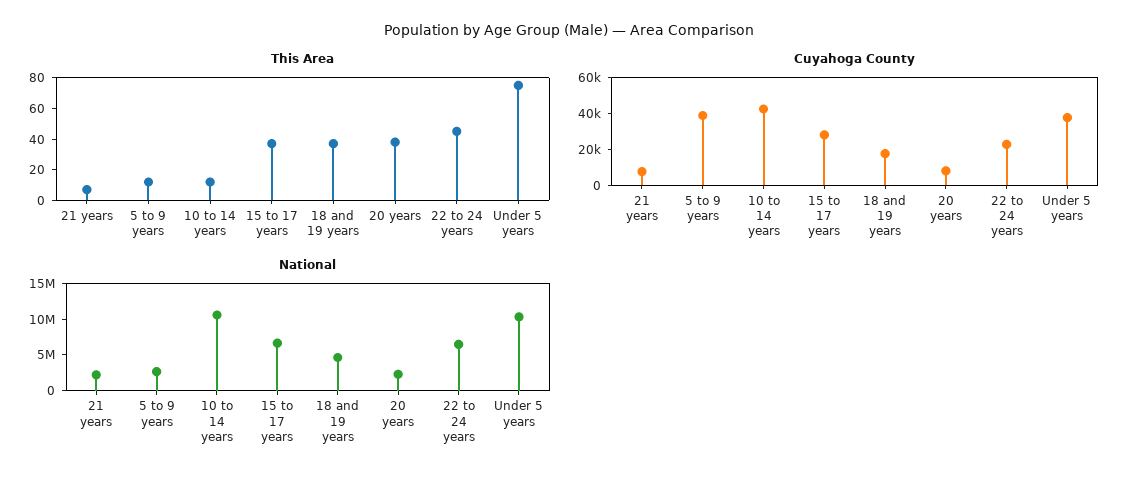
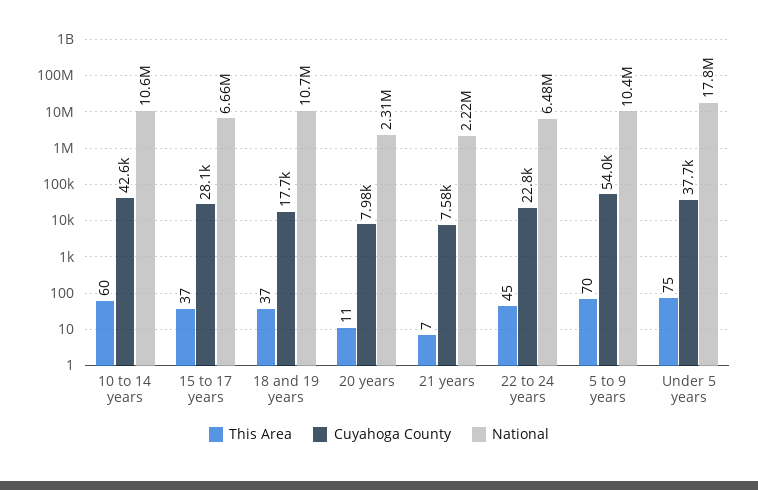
  {
    "This Area": {
      "21 years": 7,
-     "5 to 9 years": 10,
+     "5 to 9 years": 70,
-     "10 to 14 years": 10,
+     "10 to 14 years": 60,
      "15 to 17 years": 37,
      "18 and 19 years": 37,
-     "20 years": 40,
+     "20 years": 11,
      "22 to 24 years": 45,
      "Under 5 years": 75
    },
    "Cuyahoga County": {
      "21 years": 7580,
-     "5 to 9 years": 40000,
+     "5 to 9 years": 54000,
      "10 to 14 years": 42600,
      "15 to 17 years": 28100,
      "18 and 19 years": 17700,
      "20 years": 7980,
      "22 to 24 years": 22800,
      "Under 5 years": 37700
    },
    "National": {
      "21 years": 2220000,
-     "5 to 9 years": 2500000,
+     "5 to 9 years": 10400000,
      "10 to 14 years": 10600000,
      "15 to 17 years": 6660000,
-     "18 and 19 years": 5000000,
+     "18 and 19 years": 10700000,
      "20 years": 2310000,
      "22 to 24 years": 6480000,
-     "Under 5 years": 10000000
+     "Under 5 years": 17800000
    }
  }

